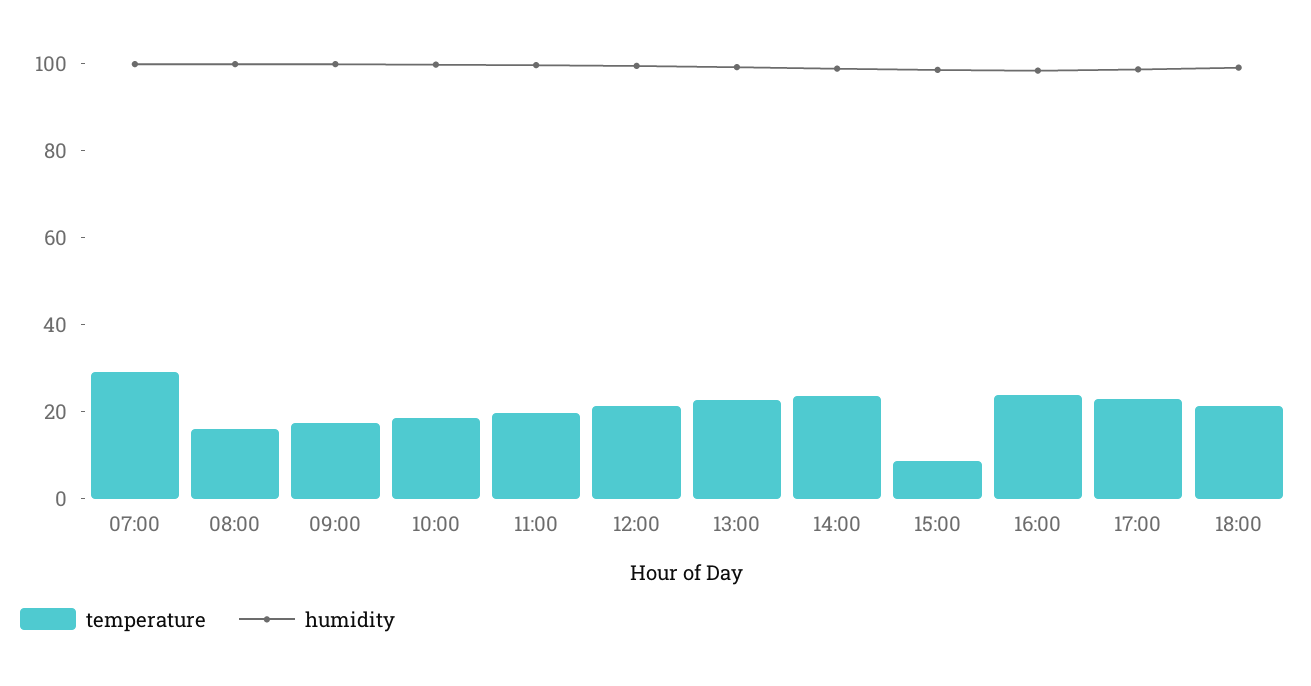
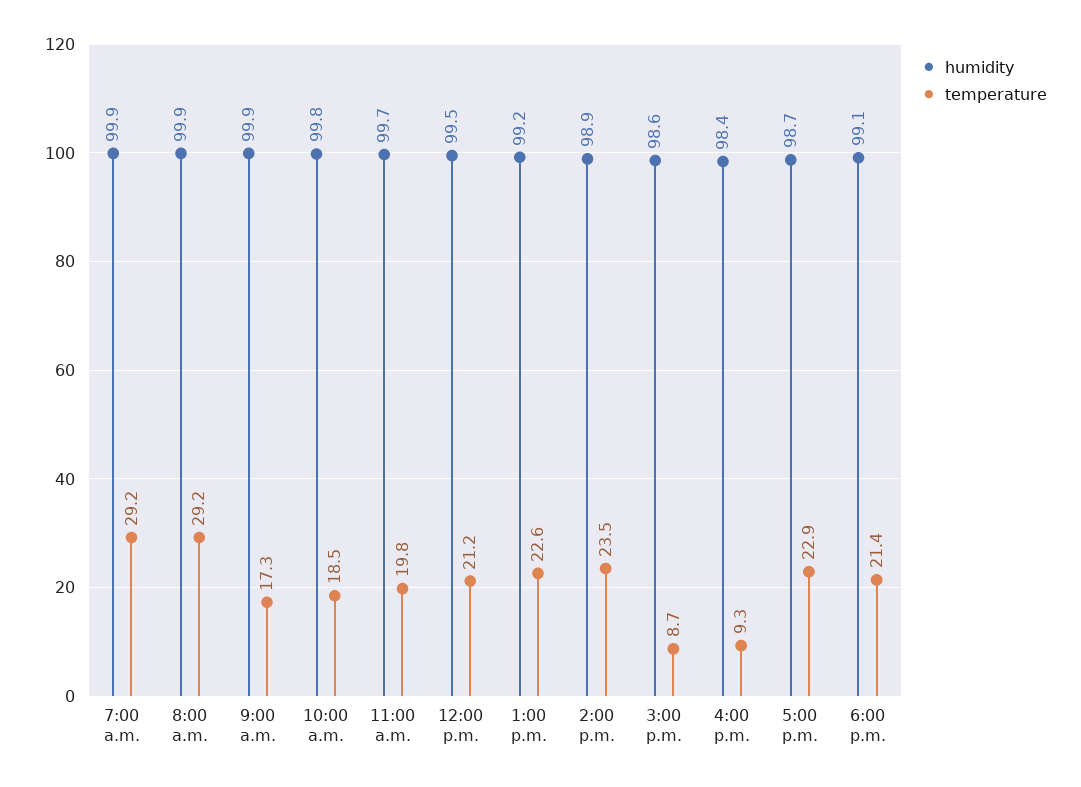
  {
    "temperature": {
      "07:00": 29.2,
-     "08:00": 15,
+     "08:00": 29.2,
      "09:00": 17.3,
      "10:00": 18.5,
      "11:00": 19.8,
      "12:00": 21.2,
      "13:00": 22.6,
      "14:00": 23.5,
      "15:00": 8.7,
-     "16:00": 25,
+     "16:00": 9.3,
      "17:00": 22.9,
      "18:00": 21.4
    },
    "humidity": {
      "07:00": 99.9,
      "08:00": 99.9,
      "09:00": 99.9,
      "10:00": 99.8,
      "11:00": 99.7,
      "12:00": 99.5,
      "13:00": 99.2,
      "14:00": 98.9,
      "15:00": 98.6,
      "16:00": 98.4,
      "17:00": 98.7,
      "18:00": 99.1
    }
  }

